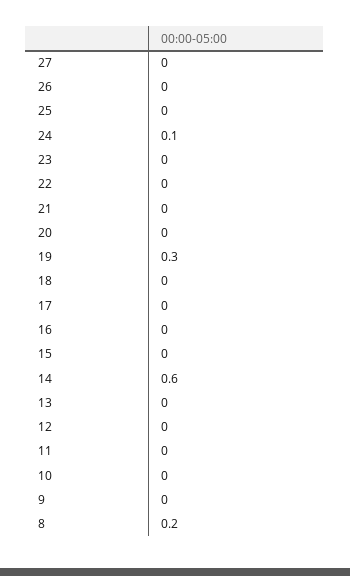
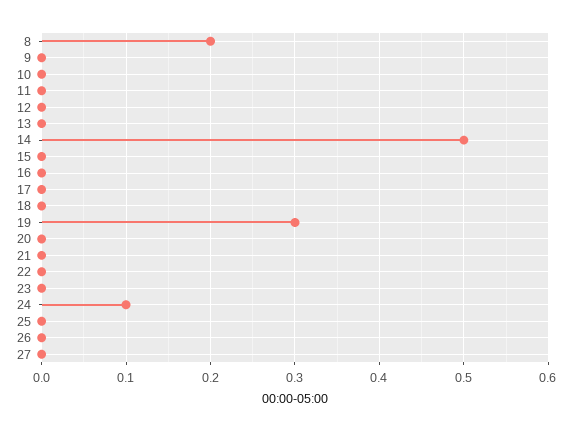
  {
    "27": 0,
    "26": 0,
    "25": 0,
    "24": 0.1,
    "23": 0,
    "22": 0,
    "21": 0,
    "20": 0,
    "19": 0.3,
    "18": 0,
    "17": 0,
    "16": 0,
    "15": 0,
-   "14": 0.6,
+   "14": 0.5,
    "13": 0,
    "12": 0,
    "11": 0,
    "10": 0,
    "9": 0,
    "8": 0.2
  }

